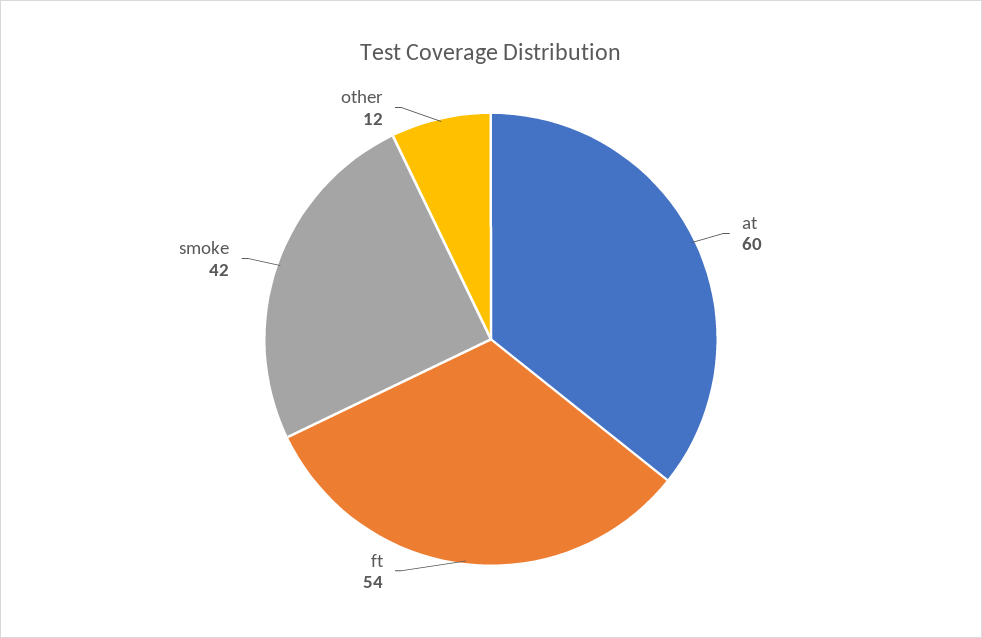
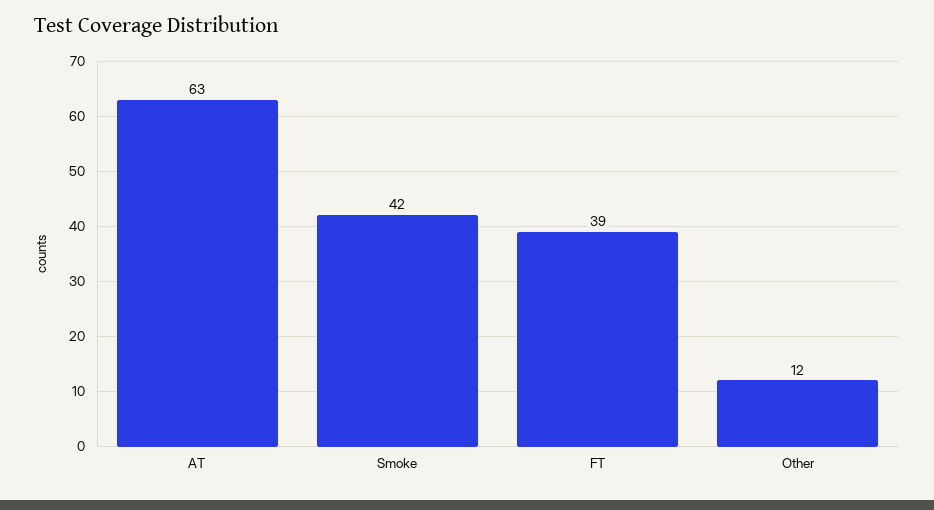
  {
-   "at": 60,
+   "at": 63,
-   "ft": 54,
+   "ft": 39,
    "smoke": 42,
    "other": 12
  }

